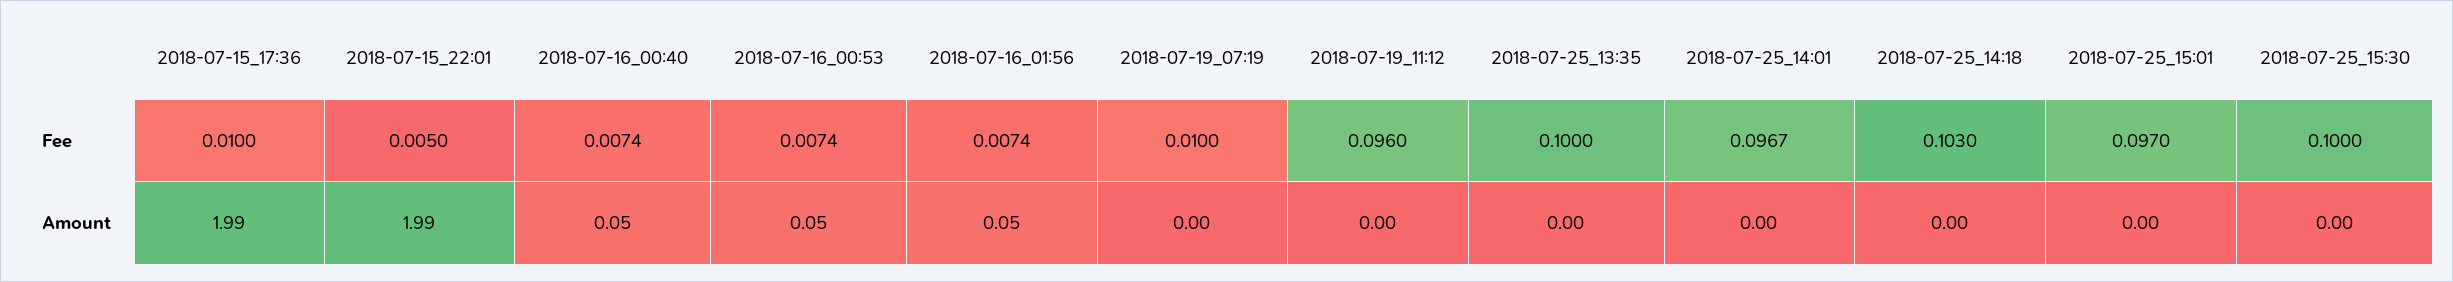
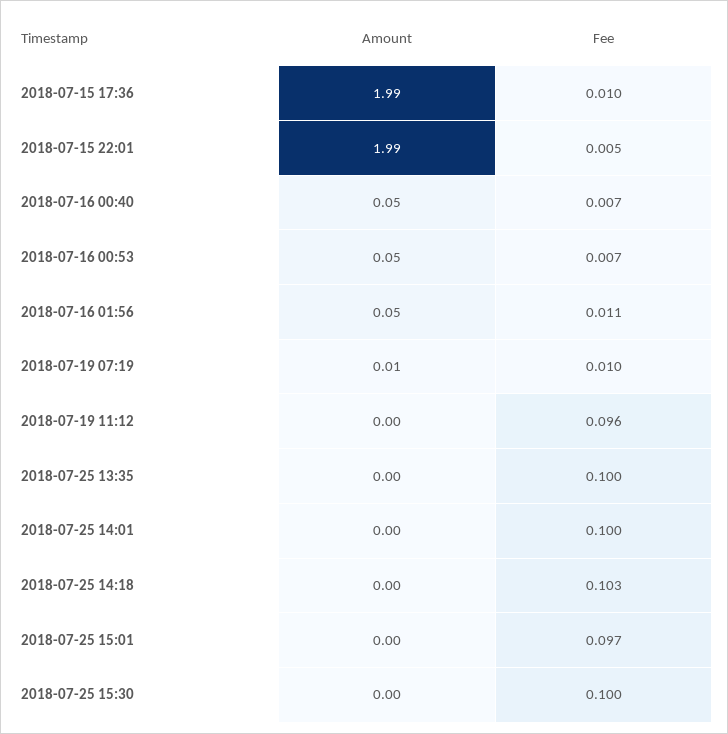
  {
    "2018-07-15_17:36": {
      "Fee": 0.01,
      "Amount": 1.99
    },
    "2018-07-15_22:01": {
      "Fee": 0.005,
      "Amount": 1.99
    },
    "2018-07-16_00:40": {
      "Fee": 0.0074,
      "Amount": 0.05
    },
    "2018-07-16_00:53": {
      "Fee": 0.0074,
      "Amount": 0.05
    },
    "2018-07-16_01:56": {
-     "Fee": 0.0074,
+     "Fee": 0.011,
      "Amount": 0.05
    },
    "2018-07-19_07:19": {
      "Fee": 0.01,
-     "Amount": 0
+     "Amount": 0.01
    },
    "2018-07-19_11:12": {
      "Fee": 0.096,
      "Amount": 0
    },
    "2018-07-25_13:35": {
      "Fee": 0.1,
      "Amount": 0
    },
    "2018-07-25_14:01": {
-     "Fee": 0.0967,
+     "Fee": 0.1,
      "Amount": 0
    },
    "2018-07-25_14:18": {
      "Fee": 0.103,
      "Amount": 0
    },
    "2018-07-25_15:01": {
      "Fee": 0.097,
      "Amount": 0
    },
    "2018-07-25_15:30": {
      "Fee": 0.1,
      "Amount": 0
    }
  }

